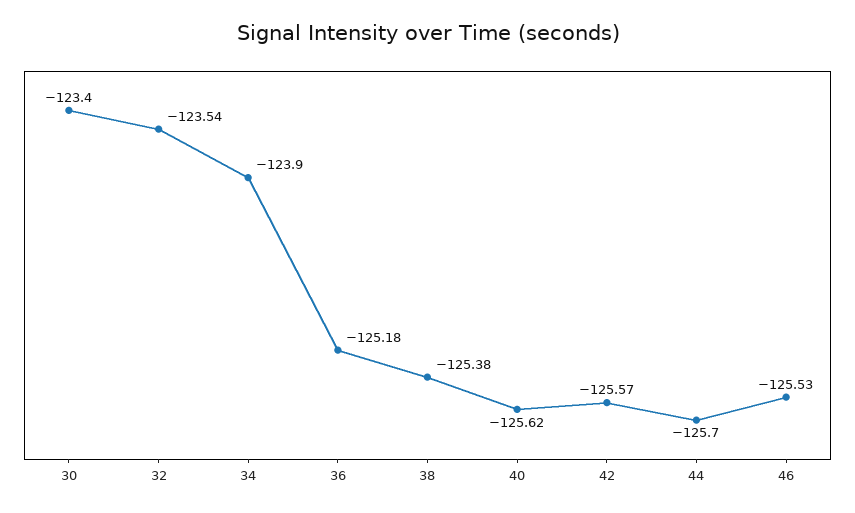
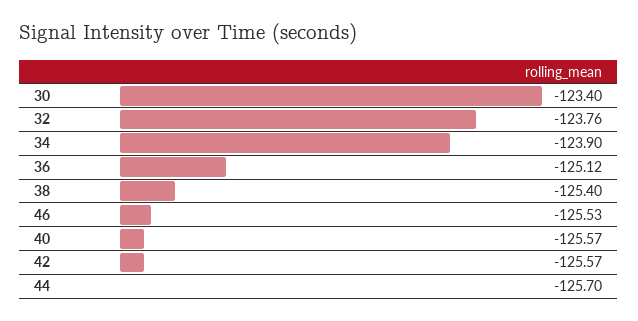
  {
    "30": -123.4,
-   "32": -123.54,
+   "32": -123.76,
    "34": -123.9,
-   "36": -125.18,
+   "36": -125.12,
-   "38": -125.38,
+   "38": -125.4,
-   "40": -125.62,
+   "40": -125.57,
    "42": -125.57,
    "44": -125.7,
    "46": -125.53
  }

